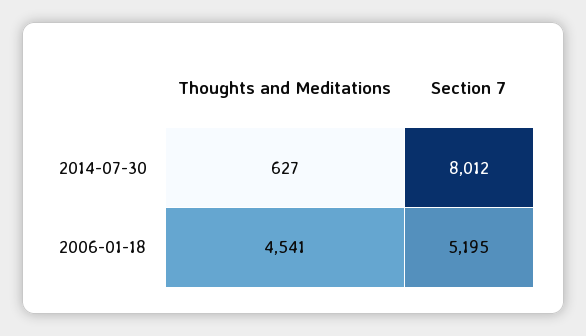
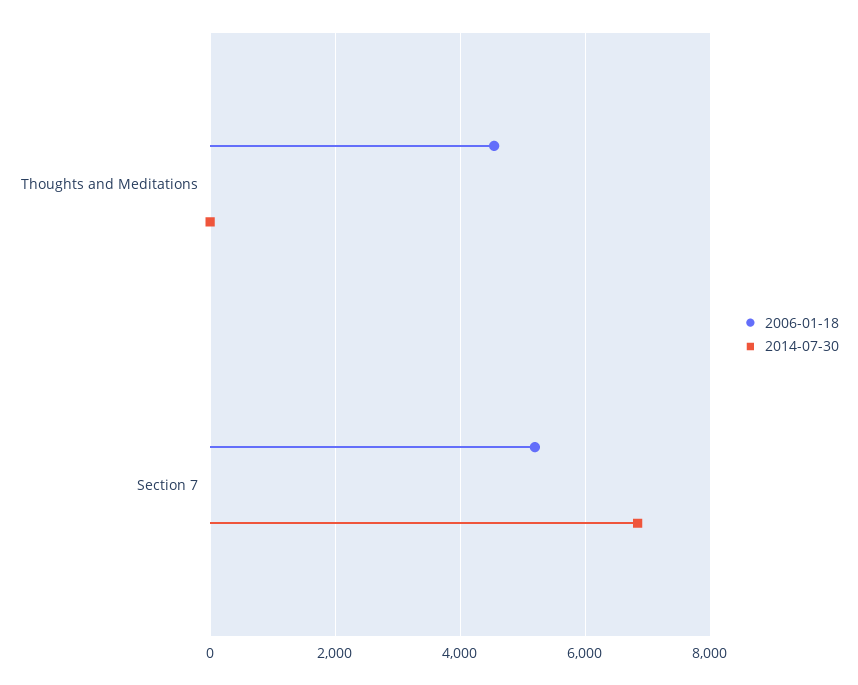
  {
    "2014-07-30": {
-     "Thoughts and Meditations": 627,
+     "Thoughts and Meditations": 0,
-     "Section 7": 8012
+     "Section 7": 6800
    },
    "2006-01-18": {
      "Thoughts and Meditations": 4541,
      "Section 7": 5195
    }
  }

